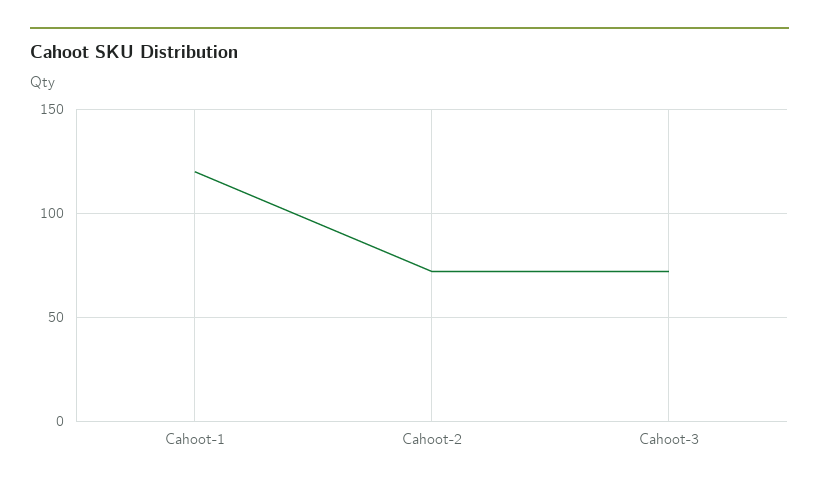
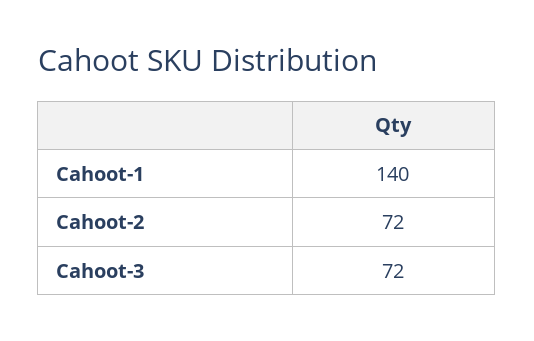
  {
-   "Cahoot-1": 120,
+   "Cahoot-1": 140,
    "Cahoot-2": 72,
    "Cahoot-3": 72
  }

